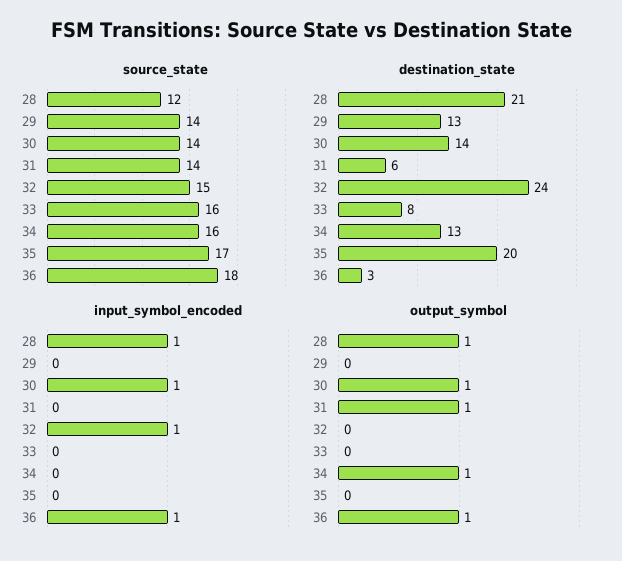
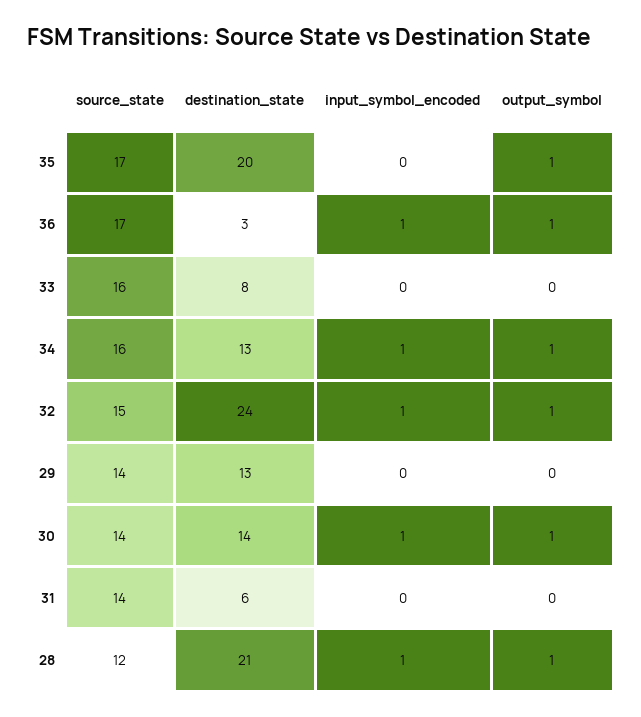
  {
    "source_state": {
      "28": 12,
      "29": 14,
      "30": 14,
      "31": 14,
      "32": 15,
      "33": 16,
      "34": 16,
      "35": 17,
-     "36": 18
+     "36": 17
    },
    "destination_state": {
      "28": 21,
      "29": 13,
      "30": 14,
      "31": 6,
      "32": 24,
      "33": 8,
      "34": 13,
      "35": 20,
      "36": 3
    },
    "input_symbol_encoded": {
      "28": 1,
      "29": 0,
      "30": 1,
      "31": 0,
      "32": 1,
      "33": 0,
-     "34": 0,
+     "34": 1,
      "35": 0,
      "36": 1
    },
    "output_symbol": {
      "28": 1,
      "29": 0,
      "30": 1,
-     "31": 1,
+     "31": 0,
-     "32": 0,
+     "32": 1,
      "33": 0,
      "34": 1,
-     "35": 0,
+     "35": 1,
      "36": 1
    }
  }

